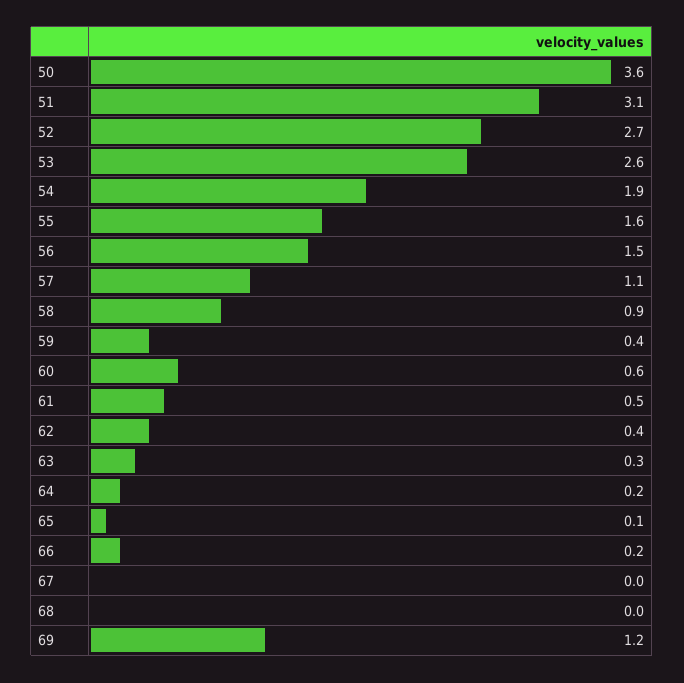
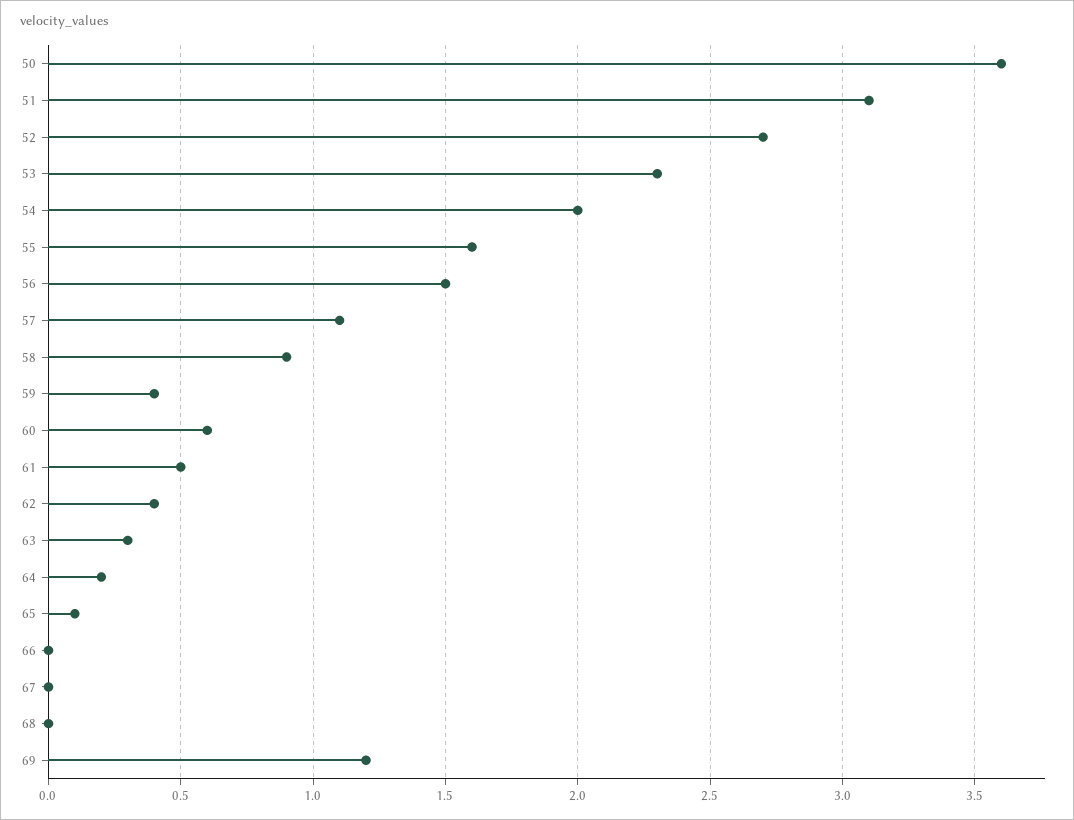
  {
    "50": 3.6,
    "51": 3.1,
    "52": 2.7,
-   "53": 2.6,
+   "53": 2.3,
-   "54": 1.9,
+   "54": 2,
    "55": 1.6,
    "56": 1.5,
    "57": 1.1,
    "58": 0.9,
    "59": 0.4,
    "60": 0.6,
    "61": 0.5,
    "62": 0.4,
    "63": 0.3,
    "64": 0.2,
    "65": 0.1,
-   "66": 0.2,
+   "66": 0,
    "67": 0,
    "68": 0,
    "69": 1.2
  }

